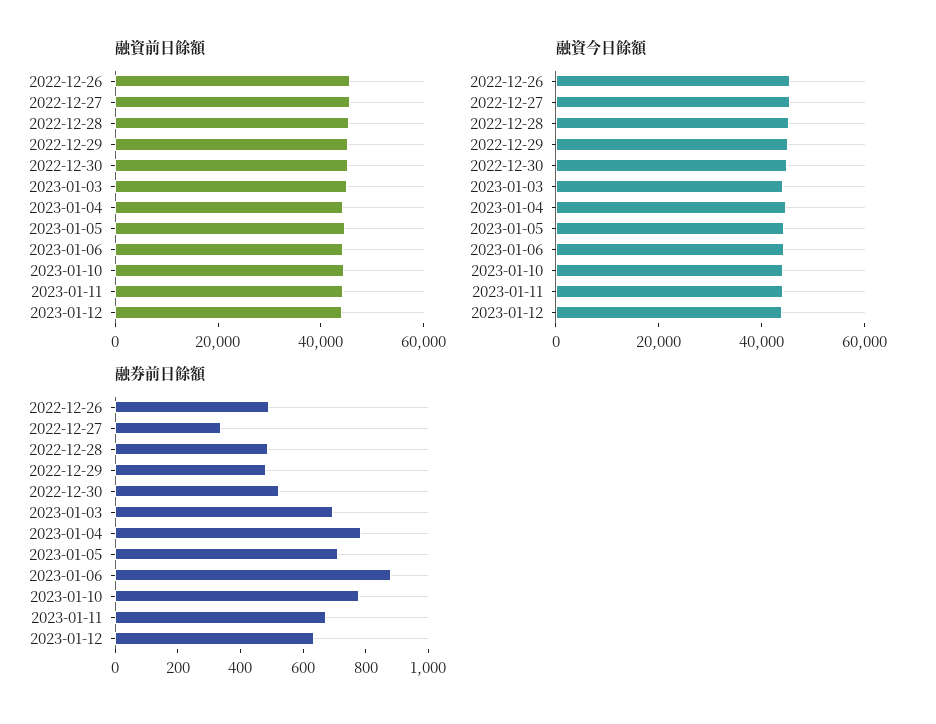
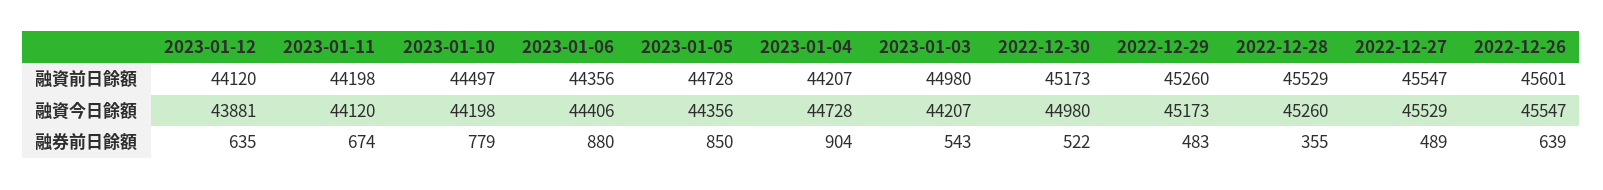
  {
    "融資前日餘額": {
      "2022-12-26": 45601,
      "2022-12-27": 45547,
      "2022-12-28": 45529,
      "2022-12-29": 45260,
      "2022-12-30": 45173,
      "2023-01-03": 44980,
      "2023-01-04": 44207,
      "2023-01-05": 44728,
      "2023-01-06": 44356,
      "2023-01-10": 44497,
      "2023-01-11": 44198,
      "2023-01-12": 44120
    },
    "融資今日餘額": {
      "2022-12-26": 45547,
      "2022-12-27": 45529,
      "2022-12-28": 45260,
      "2022-12-29": 45173,
      "2022-12-30": 44980,
      "2023-01-03": 44207,
      "2023-01-04": 44728,
      "2023-01-05": 44356,
      "2023-01-06": 44406,
      "2023-01-10": 44198,
      "2023-01-11": 44120,
      "2023-01-12": 43881
    },
    "融券前日餘額": {
-     "2022-12-26": 500,
+     "2022-12-26": 639,
-     "2022-12-27": 350,
+     "2022-12-27": 489,
-     "2022-12-28": 500,
+     "2022-12-28": 355,
      "2022-12-29": 483,
      "2022-12-30": 522,
-     "2023-01-03": 700,
+     "2023-01-03": 543,
-     "2023-01-04": 800,
+     "2023-01-04": 904,
-     "2023-01-05": 700,
+     "2023-01-05": 850,
      "2023-01-06": 880,
      "2023-01-10": 779,
      "2023-01-11": 674,
      "2023-01-12": 635
    }
  }

